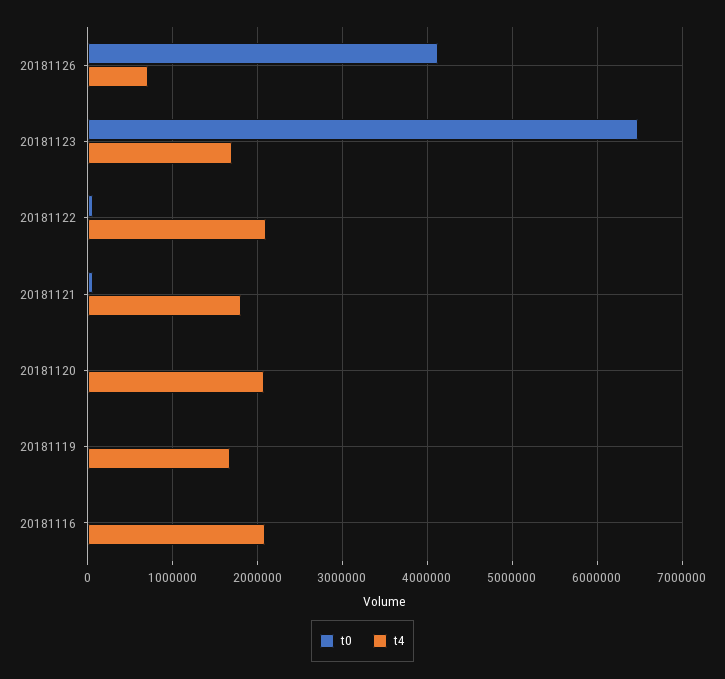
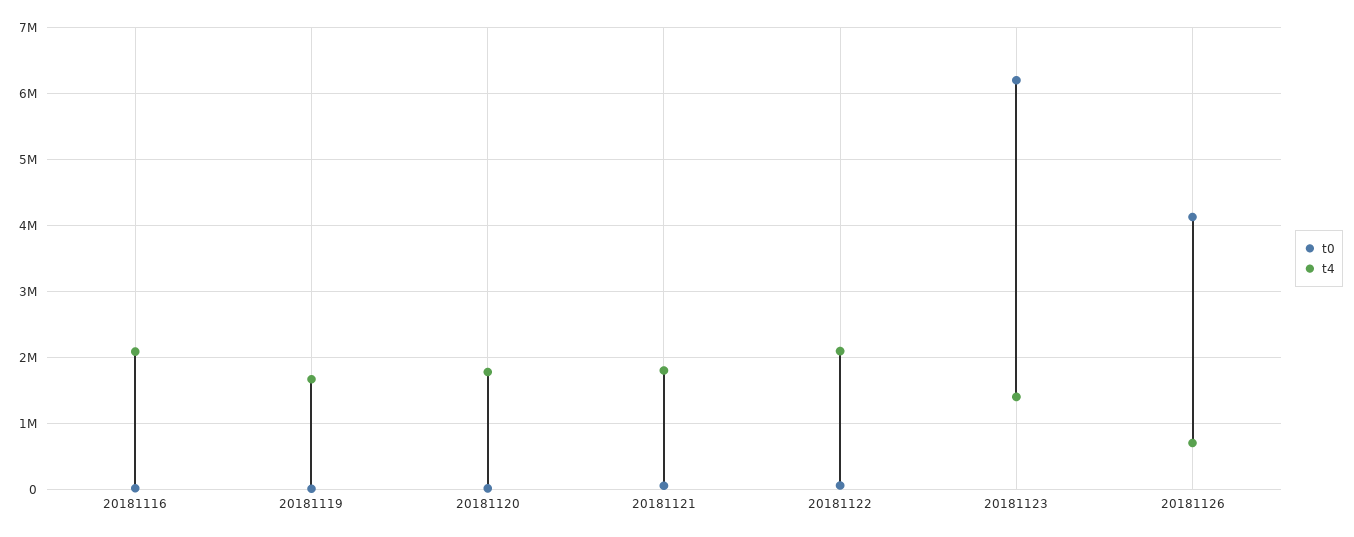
  {
    "t0": {
      "20181126": 4100000,
-     "20181123": 6500000,
+     "20181123": 6200000,
      "20181122": 100000,
      "20181121": 100000,
      "20181120": 0,
      "20181119": 0,
      "20181116": 0
    },
    "t4": {
      "20181126": 700000,
-     "20181123": 1700000,
+     "20181123": 1400000,
      "20181122": 2100000,
      "20181121": 1800000,
-     "20181120": 2100000,
+     "20181120": 1800000,
      "20181119": 1700000,
      "20181116": 2100000
    }
  }

